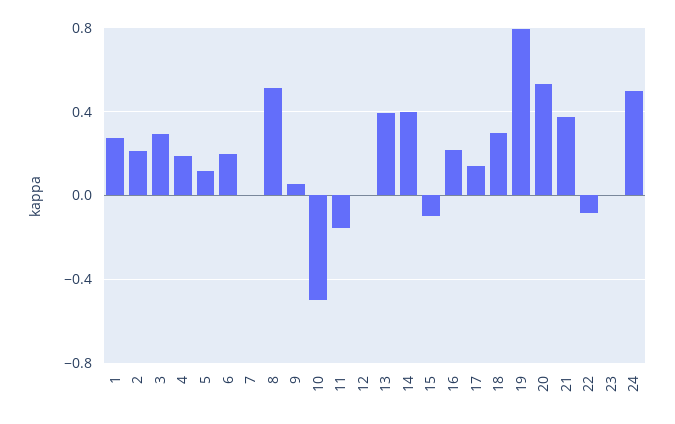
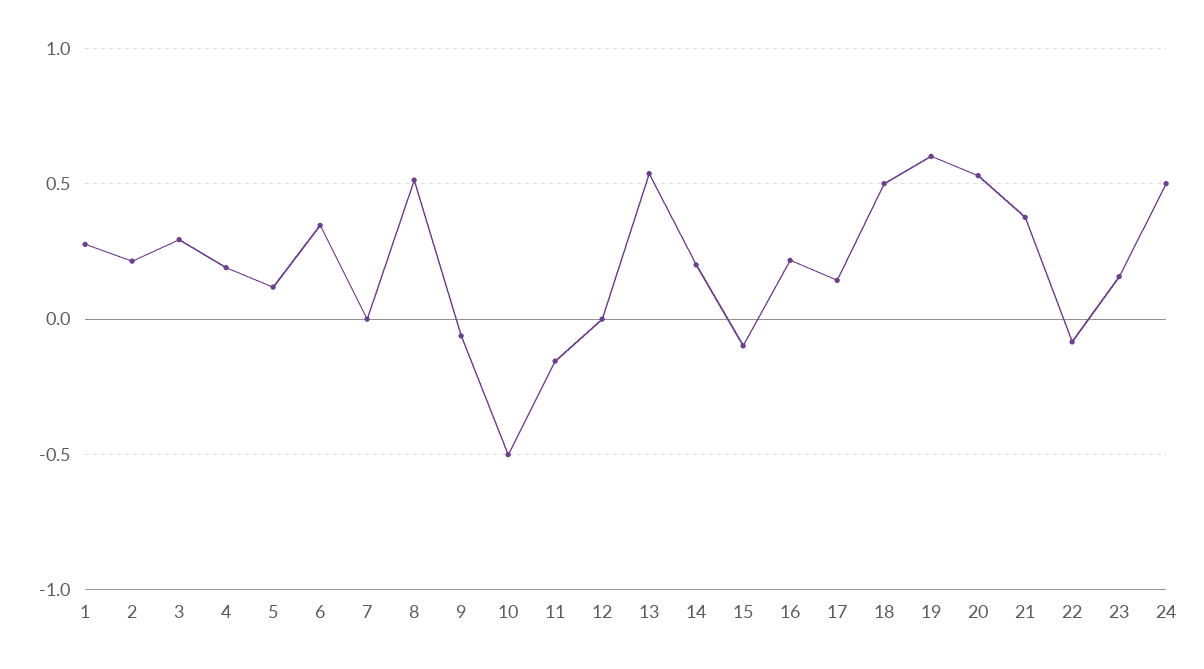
  {
    "1": 0.3,
    "2": 0.2,
    "3": 0.3,
    "4": 0.2,
    "5": 0.1,
-   "6": 0.2,
+   "6": 0.35,
    "7": 0,
    "8": 0.5,
-   "9": 0.05,
+   "9": -0.05,
    "10": -0.5,
    "11": -0.15,
    "12": 0,
-   "13": 0.4,
+   "13": 0.55,
-   "14": 0.4,
+   "14": 0.2,
    "15": -0.1,
    "16": 0.2,
    "17": 0.15,
-   "18": 0.3,
+   "18": 0.5,
-   "19": 0.8,
+   "19": 0.6,
    "20": 0.55,
    "21": 0.4,
    "22": -0.1,
-   "23": 0,
+   "23": 0.15,
    "24": 0.5
  }

